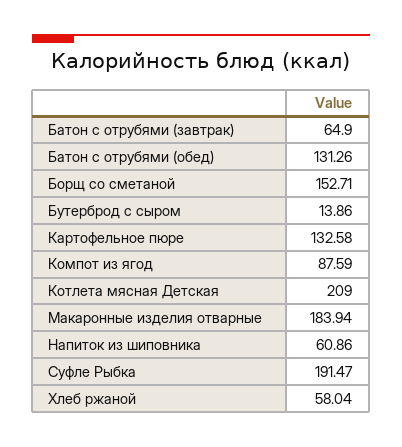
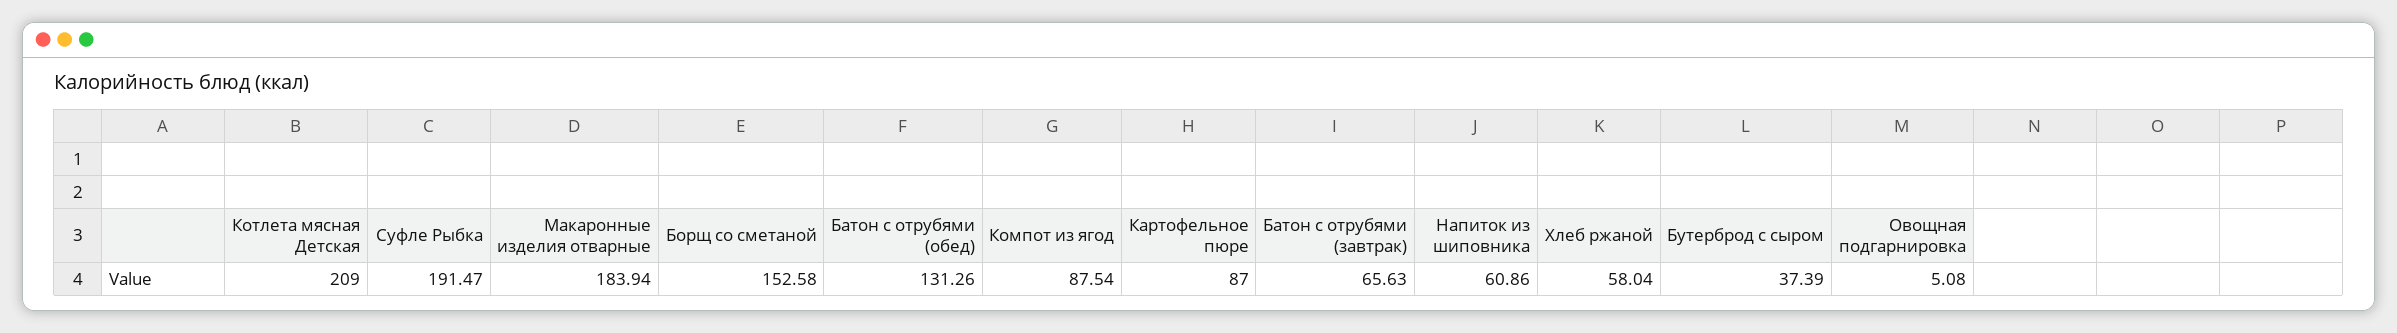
  {
-   "Батон с отрубями (завтрак)": 64.9,
+   "Батон с отрубями (завтрак)": 65.63,
    "Батон с отрубями (обед)": 131.26,
-   "Борщ со сметаной": 152.71,
+   "Борщ со сметаной": 152.58,
-   "Бутерброд с сыром": 13.86,
+   "Бутерброд с сыром": 37.39,
-   "Картофельное пюре": 132.58,
+   "Картофельное пюре": 87,
-   "Компот из ягод": 87.59,
+   "Компот из ягод": 87.54,
    "Котлета мясная Детская": 209,
    "Макаронные изделия отварные": 183.94,
    "Напиток из шиповника": 60.86,
    "Суфле Рыбка": 191.47,
-   "Хлеб ржаной": 58.04
+   "Хлеб ржаной": 58.04,
+   "Овощная подгарнировка": 5.08
  }

